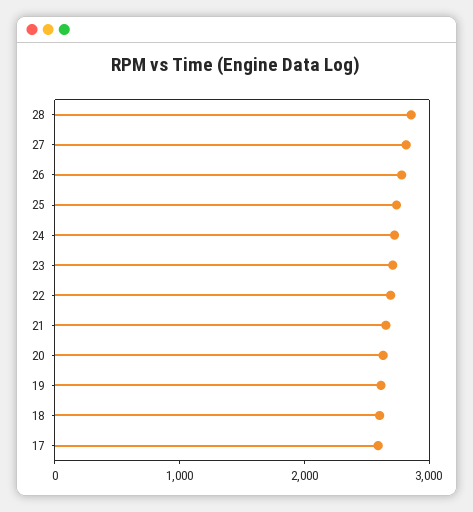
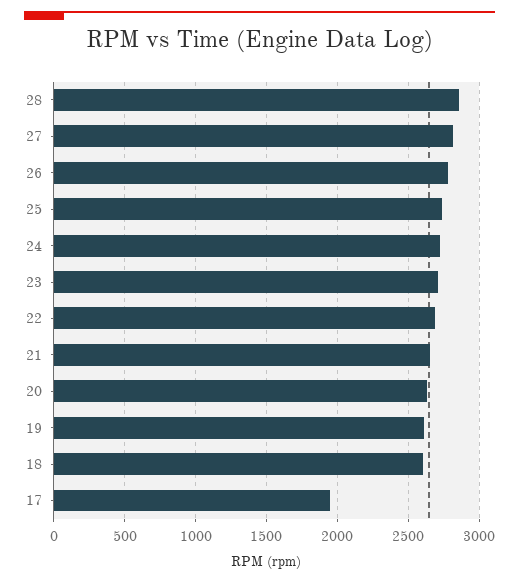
  {
    "28": 2850,
    "27": 2800,
    "26": 2800,
    "25": 2750,
    "24": 2700,
    "23": 2700,
    "22": 2700,
    "21": 2650,
    "20": 2650,
    "19": 2600,
    "18": 2600,
-   "17": 2600
+   "17": 1950
  }

